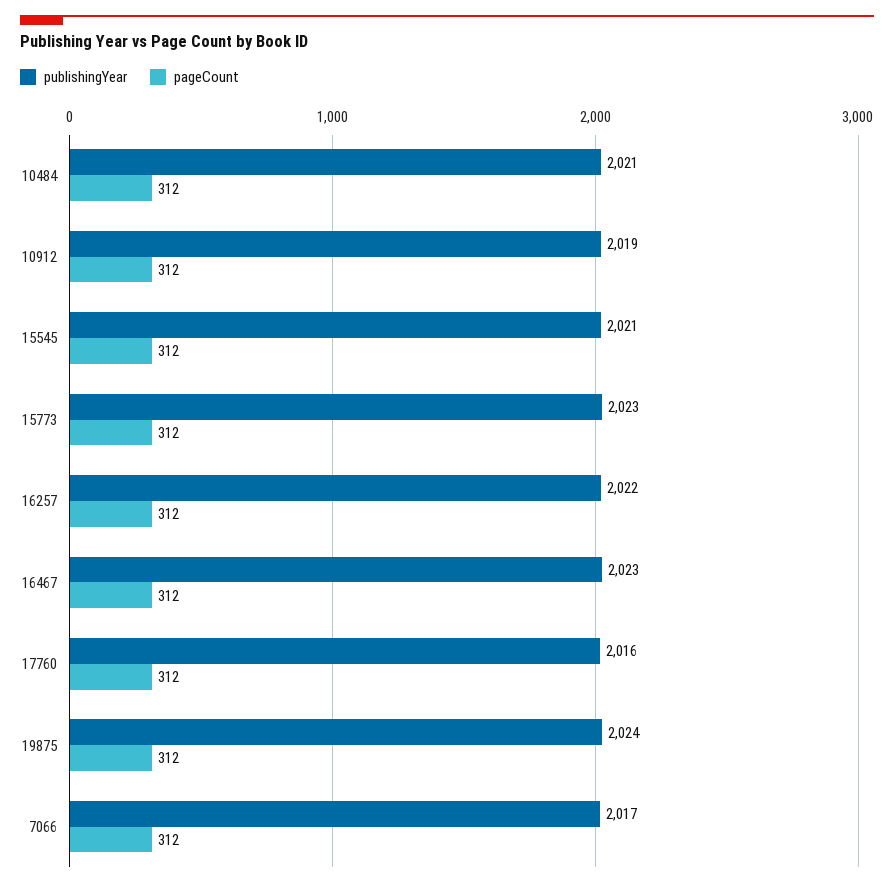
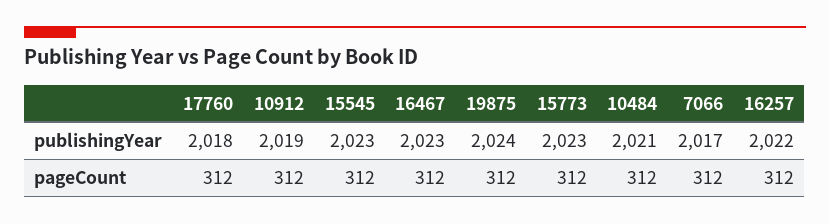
  {
    "publishingYear": {
      "10484": 2021,
      "10912": 2019,
-     "15545": 2021,
+     "15545": 2023,
      "15773": 2023,
      "16257": 2022,
      "16467": 2023,
-     "17760": 2016,
+     "17760": 2018,
      "19875": 2024,
      "7066": 2017
    },
    "pageCount": {
      "10484": 312,
      "10912": 312,
      "15545": 312,
      "15773": 312,
      "16257": 312,
      "16467": 312,
      "17760": 312,
      "19875": 312,
      "7066": 312
    }
  }

